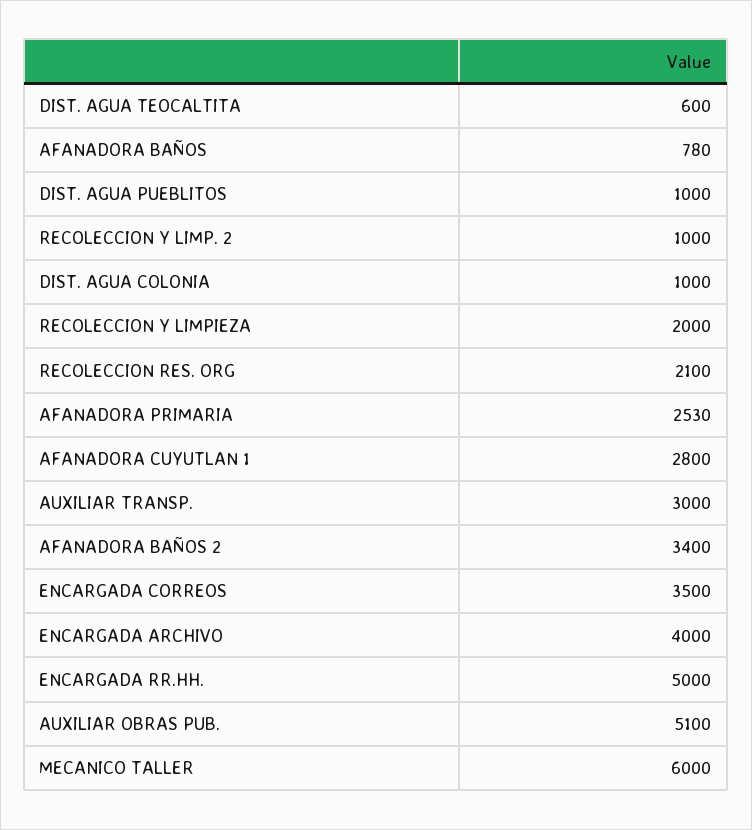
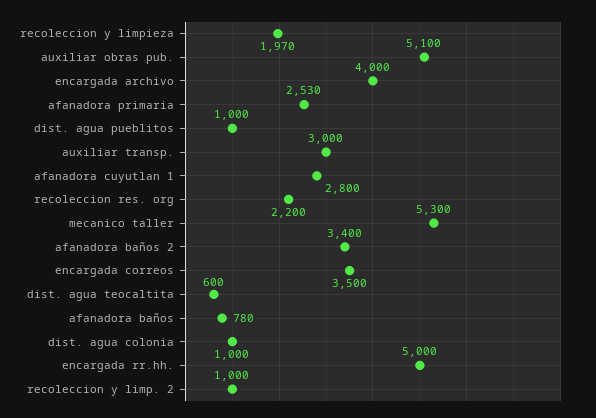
  {
    "DIST. AGUA TEOCALTITA": 600,
    "AFANADORA BAÑOS": 780,
    "DIST. AGUA PUEBLITOS": 1000,
    "RECOLECCION Y LIMP. 2": 1000,
    "DIST. AGUA COLONIA": 1000,
-   "RECOLECCION Y LIMPIEZA": 2000,
+   "RECOLECCION Y LIMPIEZA": 1970,
-   "RECOLECCION RES. ORG": 2100,
+   "RECOLECCION RES. ORG": 2200,
    "AFANADORA PRIMARIA": 2530,
    "AFANADORA CUYUTLAN 1": 2800,
    "AUXILIAR TRANSP.": 3000,
    "AFANADORA BAÑOS 2": 3400,
    "ENCARGADA CORREOS": 3500,
    "ENCARGADA ARCHIVO": 4000,
    "ENCARGADA RR.HH.": 5000,
    "AUXILIAR OBRAS PUB.": 5100,
-   "MECANICO TALLER": 6000
+   "MECANICO TALLER": 5300
  }

